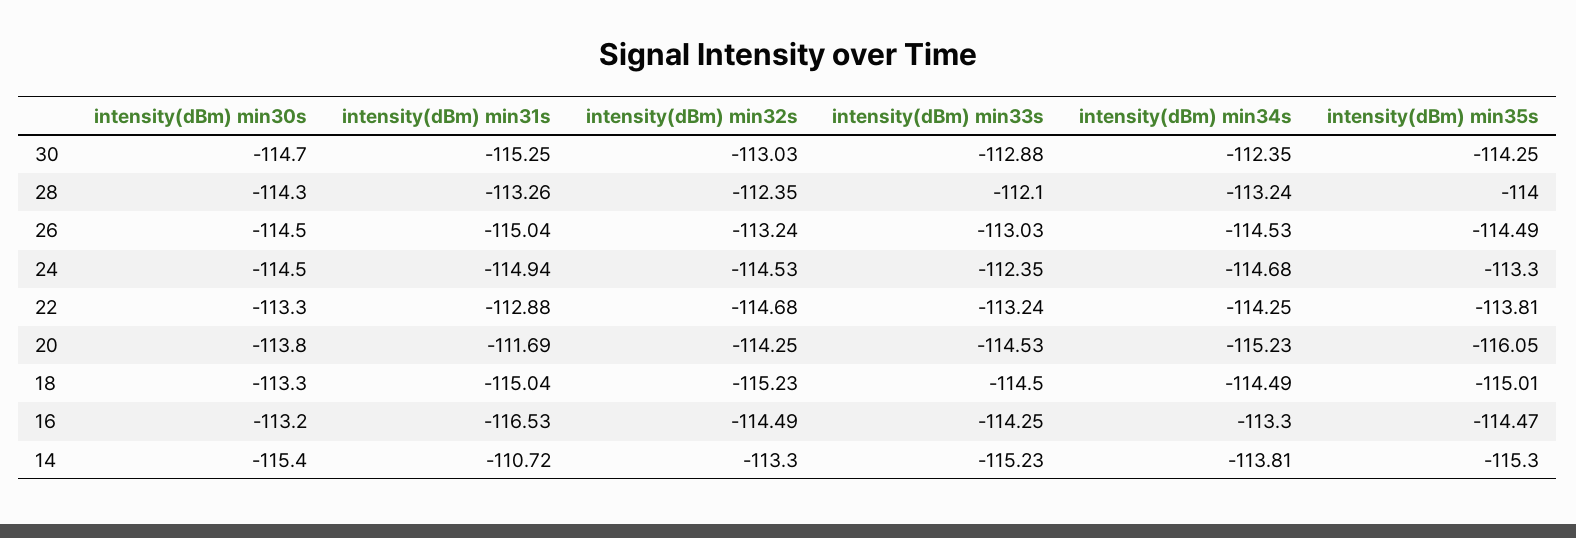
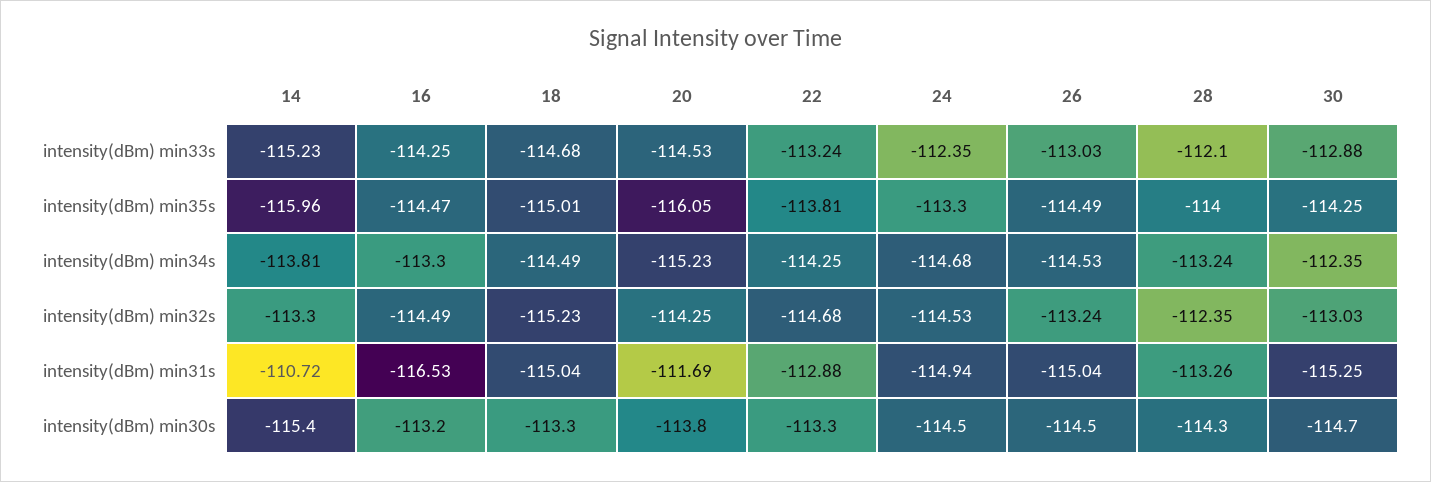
  {
    "intensity(dBm) min30s": {
      "30": -114.7,
      "28": -114.3,
      "26": -114.5,
      "24": -114.5,
      "22": -113.3,
      "20": -113.8,
      "18": -113.3,
      "16": -113.2,
      "14": -115.4
    },
    "intensity(dBm) min31s": {
      "30": -115.25,
      "28": -113.26,
      "26": -115.04,
      "24": -114.94,
      "22": -112.88,
      "20": -111.69,
      "18": -115.04,
      "16": -116.53,
      "14": -110.72
    },
    "intensity(dBm) min32s": {
      "30": -113.03,
      "28": -112.35,
      "26": -113.24,
      "24": -114.53,
      "22": -114.68,
      "20": -114.25,
      "18": -115.23,
      "16": -114.49,
      "14": -113.3
    },
    "intensity(dBm) min33s": {
      "30": -112.88,
      "28": -112.1,
      "26": -113.03,
      "24": -112.35,
      "22": -113.24,
      "20": -114.53,
-     "18": -114.5,
+     "18": -114.68,
      "16": -114.25,
      "14": -115.23
    },
    "intensity(dBm) min34s": {
      "30": -112.35,
      "28": -113.24,
      "26": -114.53,
      "24": -114.68,
      "22": -114.25,
      "20": -115.23,
      "18": -114.49,
      "16": -113.3,
      "14": -113.81
    },
    "intensity(dBm) min35s": {
      "30": -114.25,
      "28": -114,
      "26": -114.49,
      "24": -113.3,
      "22": -113.81,
      "20": -116.05,
      "18": -115.01,
      "16": -114.47,
-     "14": -115.3
+     "14": -115.96
    }
  }

